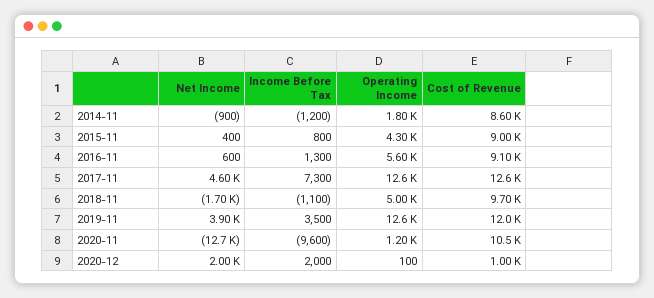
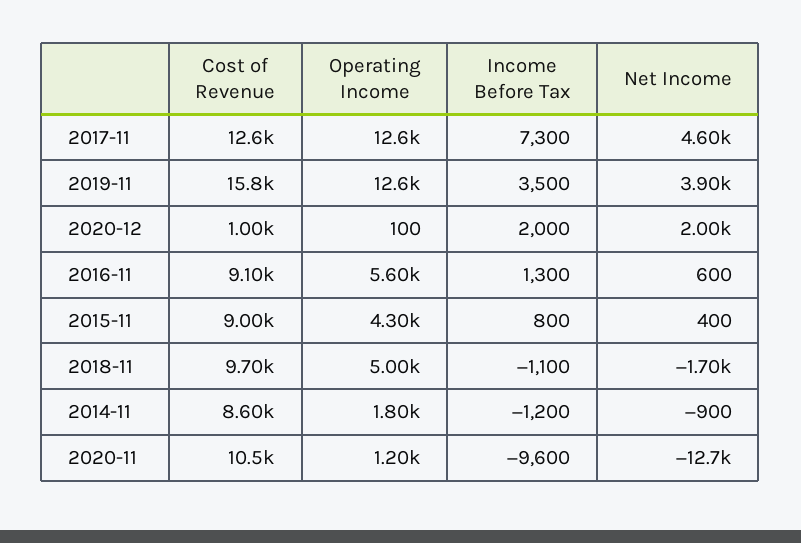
  {
    "Net Income": {
      "2014-11": -900,
      "2015-11": 400,
      "2016-11": 600,
      "2017-11": 4600,
      "2018-11": -1700,
      "2019-11": 3900,
      "2020-11": -12700,
      "2020-12": 2000
    },
    "Income Before Tax": {
      "2014-11": -1200,
      "2015-11": 800,
      "2016-11": 1300,
      "2017-11": 7300,
      "2018-11": -1100,
      "2019-11": 3500,
      "2020-11": -9600,
      "2020-12": 2000
    },
    "Operating Income": {
      "2014-11": 1800,
      "2015-11": 4300,
      "2016-11": 5600,
      "2017-11": 12600,
      "2018-11": 5000,
      "2019-11": 12600,
      "2020-11": 1200,
      "2020-12": 100
    },
    "Cost of Revenue": {
      "2014-11": 8600,
      "2015-11": 9000,
      "2016-11": 9100,
      "2017-11": 12600,
      "2018-11": 9700,
-     "2019-11": 12000,
+     "2019-11": 15800,
      "2020-11": 10500,
      "2020-12": 1000
    }
  }

